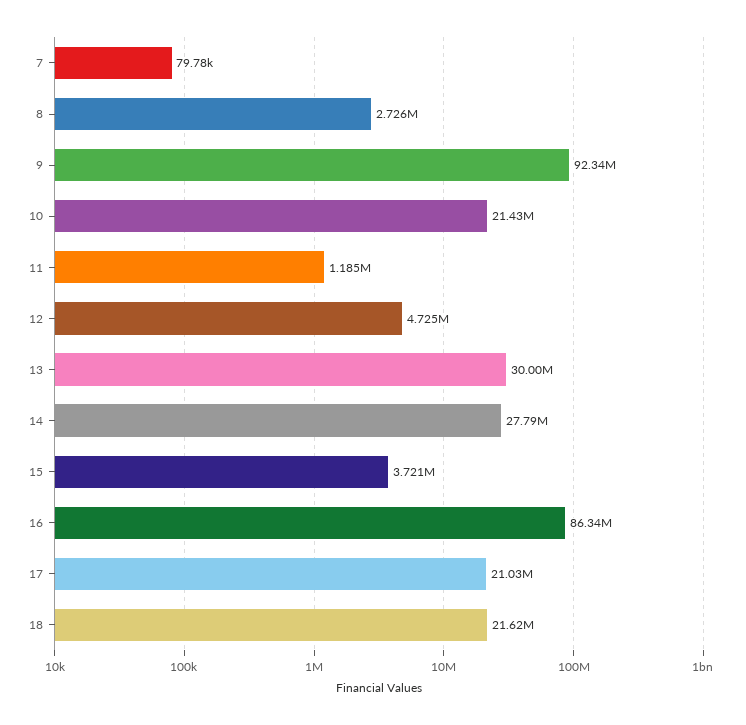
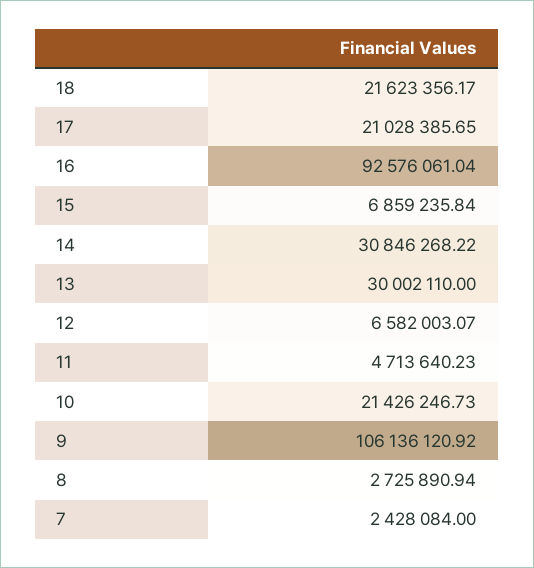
  {
-   "7": 79780,
+   "7": 2428084,
    "8": 2725890.94,
-   "9": 92340000,
+   "9": 106136120.92,
    "10": 21426246.73,
-   "11": 1185000,
+   "11": 4713640.23,
-   "12": 4725000,
+   "12": 6582003.07,
    "13": 30002110,
-   "14": 27790000,
+   "14": 30846268.22,
-   "15": 3721000,
+   "15": 6859235.84,
-   "16": 86340000,
+   "16": 92576061.04,
    "17": 21028385.65,
    "18": 21623356.17
  }

